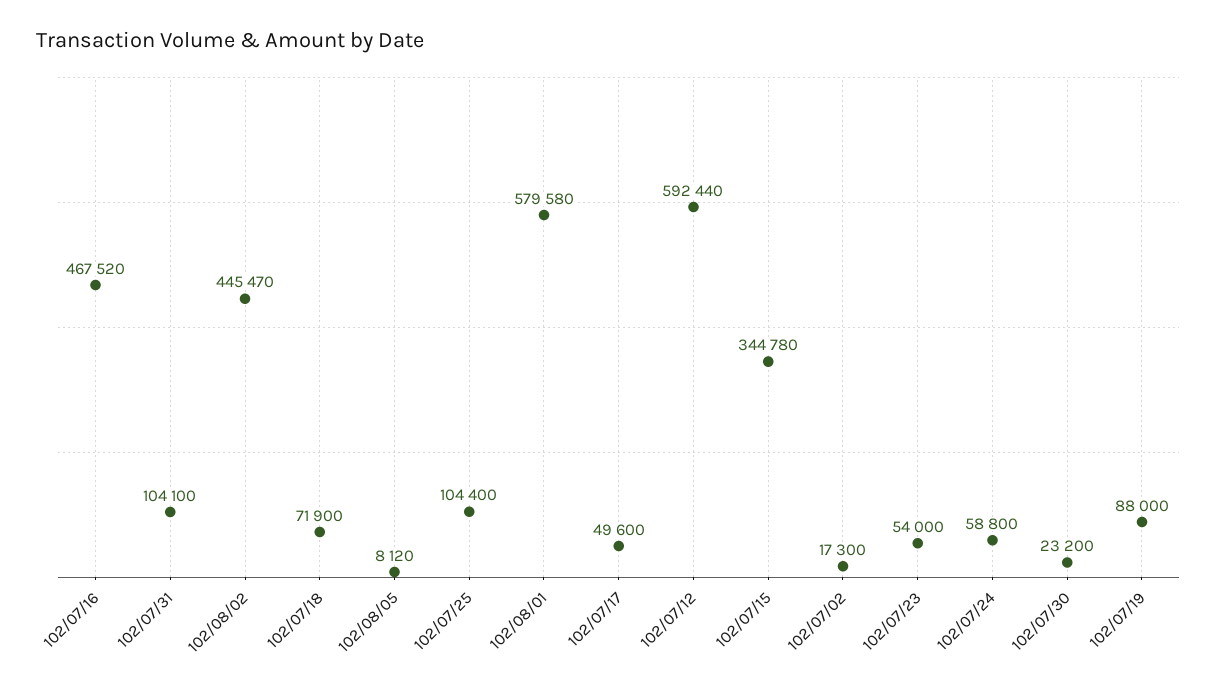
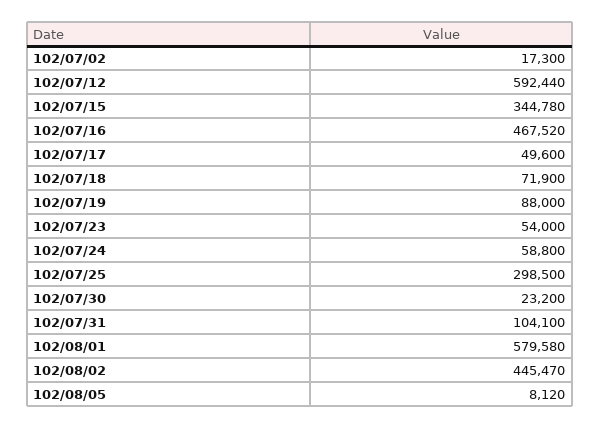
  {
    "102/07/16": 467520,
    "102/07/31": 104100,
    "102/08/02": 445470,
    "102/07/18": 71900,
    "102/08/05": 8120,
-   "102/07/25": 104400,
+   "102/07/25": 298500,
    "102/08/01": 579580,
    "102/07/17": 49600,
    "102/07/12": 592440,
    "102/07/15": 344780,
    "102/07/02": 17300,
    "102/07/23": 54000,
    "102/07/24": 58800,
    "102/07/30": 23200,
    "102/07/19": 88000
  }

